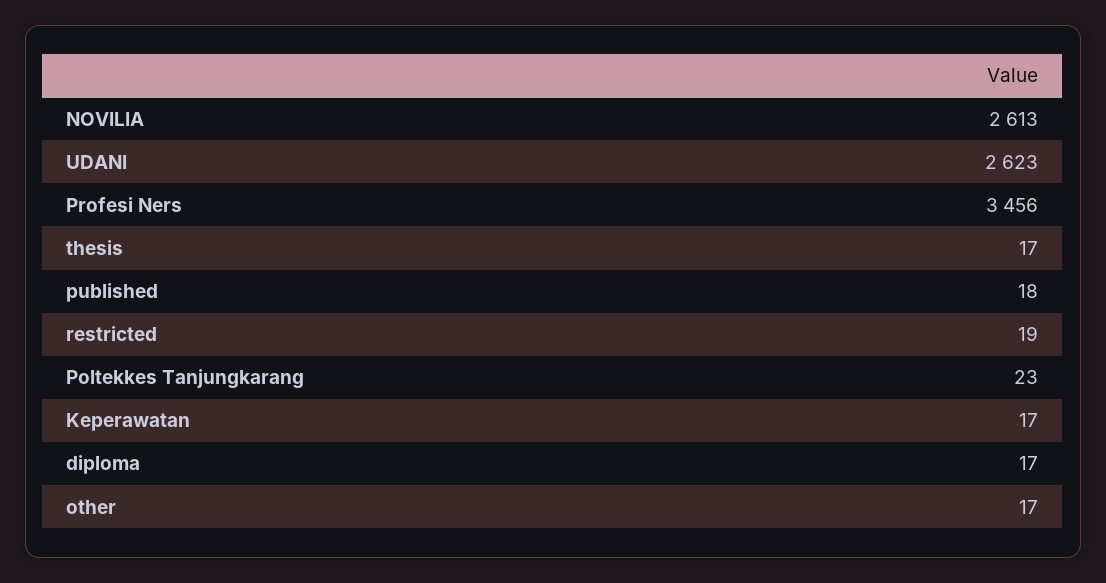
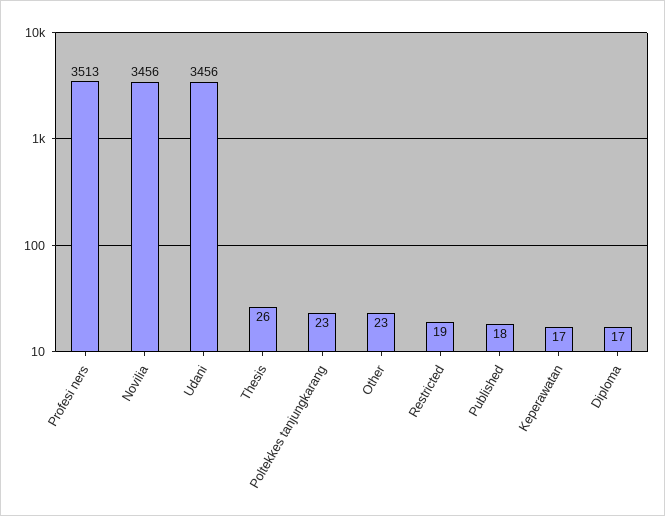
  {
-   "NOVILIA": 2613,
+   "NOVILIA": 3456,
-   "UDANI": 2623,
+   "UDANI": 3456,
-   "Profesi Ners": 3456,
+   "Profesi Ners": 3513,
-   "thesis": 17,
+   "thesis": 26,
    "published": 18,
    "restricted": 19,
    "Poltekkes Tanjungkarang": 23,
    "Keperawatan": 17,
    "diploma": 17,
-   "other": 17
+   "other": 23
  }

